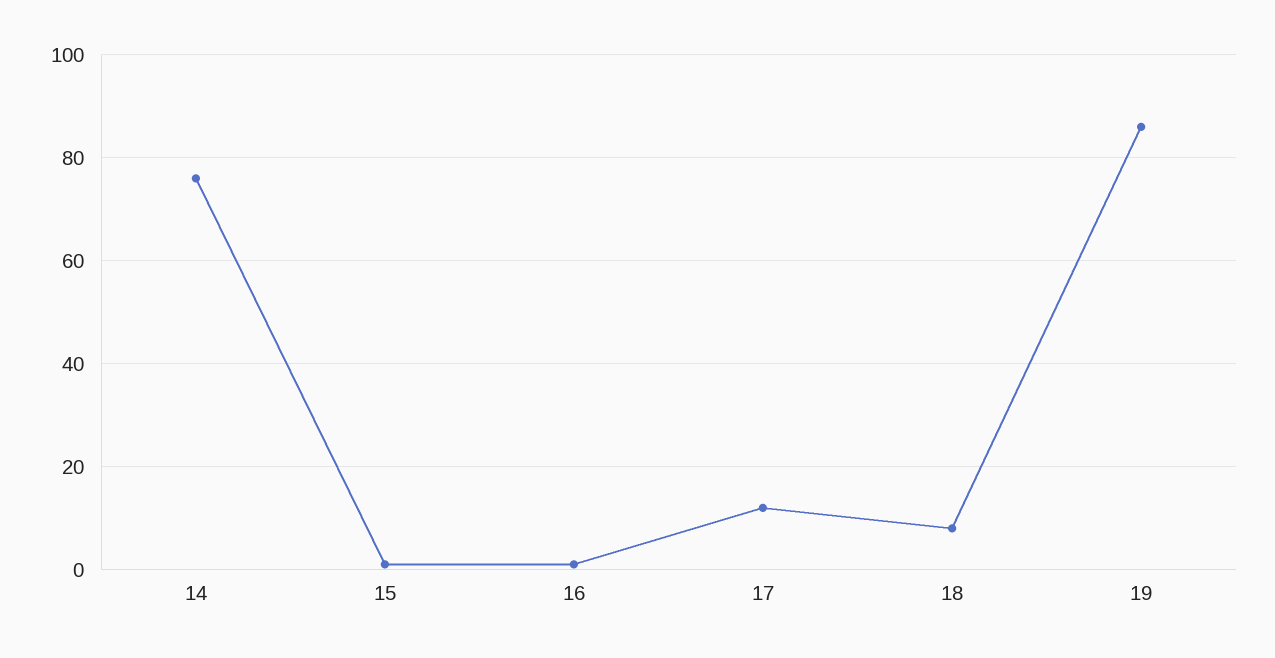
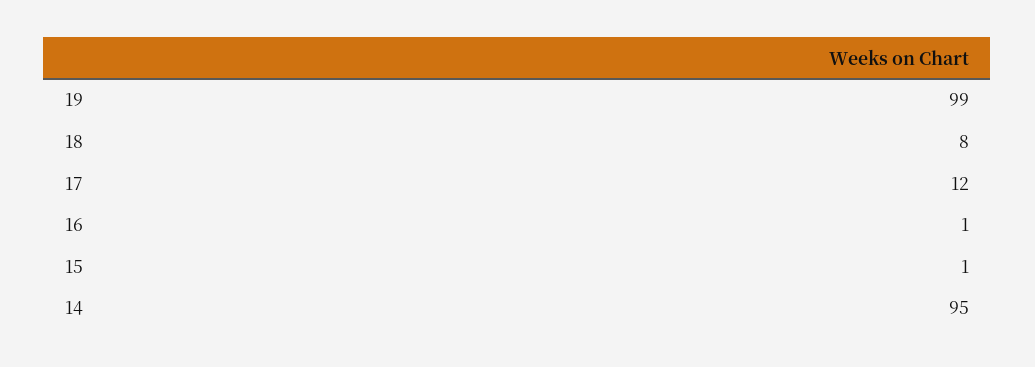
  {
-   "14": 75,
+   "14": 95,
    "15": 1,
    "16": 1,
    "17": 12,
    "18": 8,
-   "19": 85
+   "19": 99
  }

